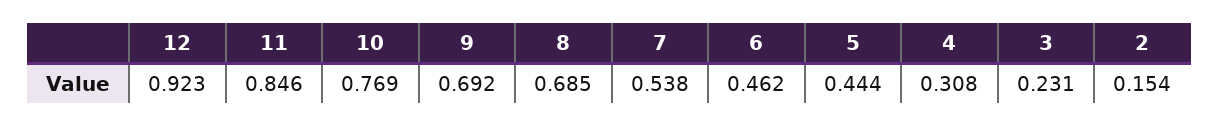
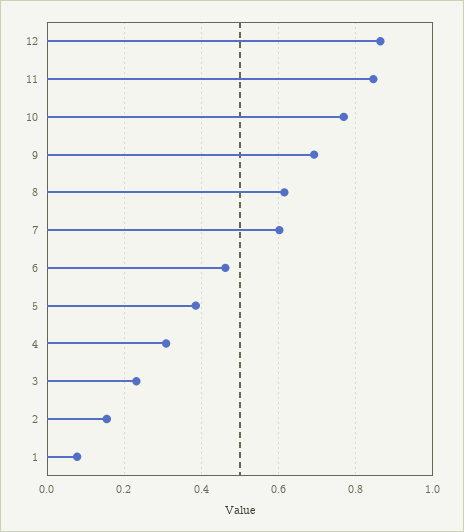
  {
-   "12": 0.923,
+   "12": 0.86,
    "11": 0.846,
    "10": 0.769,
    "9": 0.692,
-   "8": 0.685,
+   "8": 0.62,
-   "7": 0.538,
+   "7": 0.6,
    "6": 0.462,
-   "5": 0.444,
+   "5": 0.38,
    "4": 0.308,
    "3": 0.231,
-   "2": 0.154
+   "2": 0.154,
+   "1": 0.08
  }

